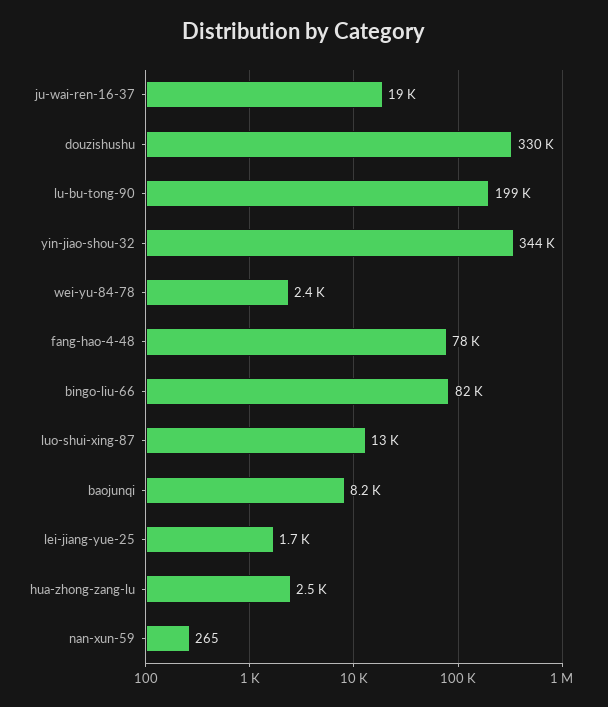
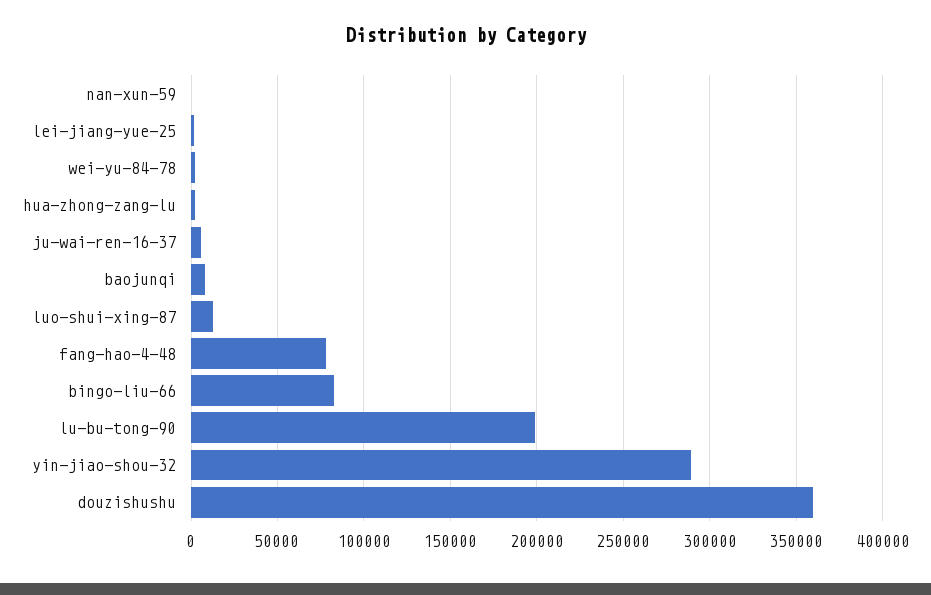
  {
-   "ju-wai-ren-16-37": 19000,
+   "ju-wai-ren-16-37": 5000,
-   "douzishushu": 330000,
+   "douzishushu": 360000,
    "lu-bu-tong-90": 199000,
-   "yin-jiao-shou-32": 344000,
+   "yin-jiao-shou-32": 290000,
    "wei-yu-84-78": 2400,
    "fang-hao-4-48": 78000,
    "bingo-liu-66": 82000,
    "luo-shui-xing-87": 13000,
    "baojunqi": 8200,
    "lei-jiang-yue-25": 1700,
    "hua-zhong-zang-lu": 2500,
    "nan-xun-59": 265
  }

